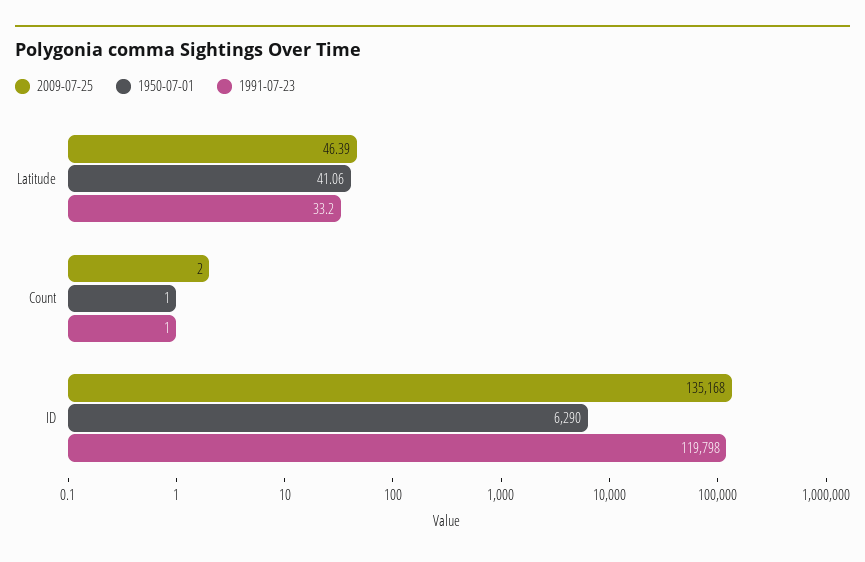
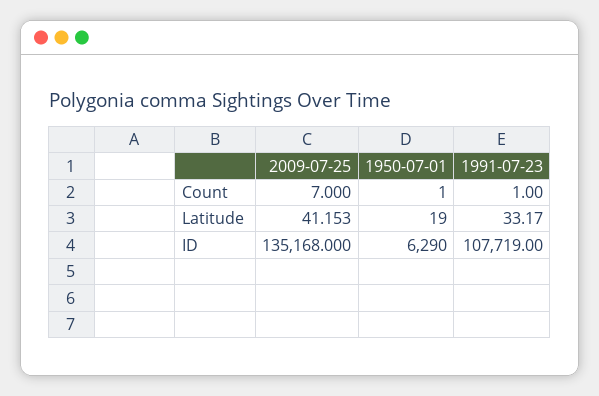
  {
    "2009-07-25": {
-     "Latitude": 46.39,
+     "Latitude": 41.153,
-     "Count": 2,
+     "Count": 7,
      "ID": 135168
    },
    "1950-07-01": {
-     "Latitude": 41.06,
+     "Latitude": 19,
      "Count": 1,
      "ID": 6290
    },
    "1991-07-23": {
      "Latitude": 33.17,
      "Count": 1,
-     "ID": 119798
+     "ID": 107719
    }
  }

